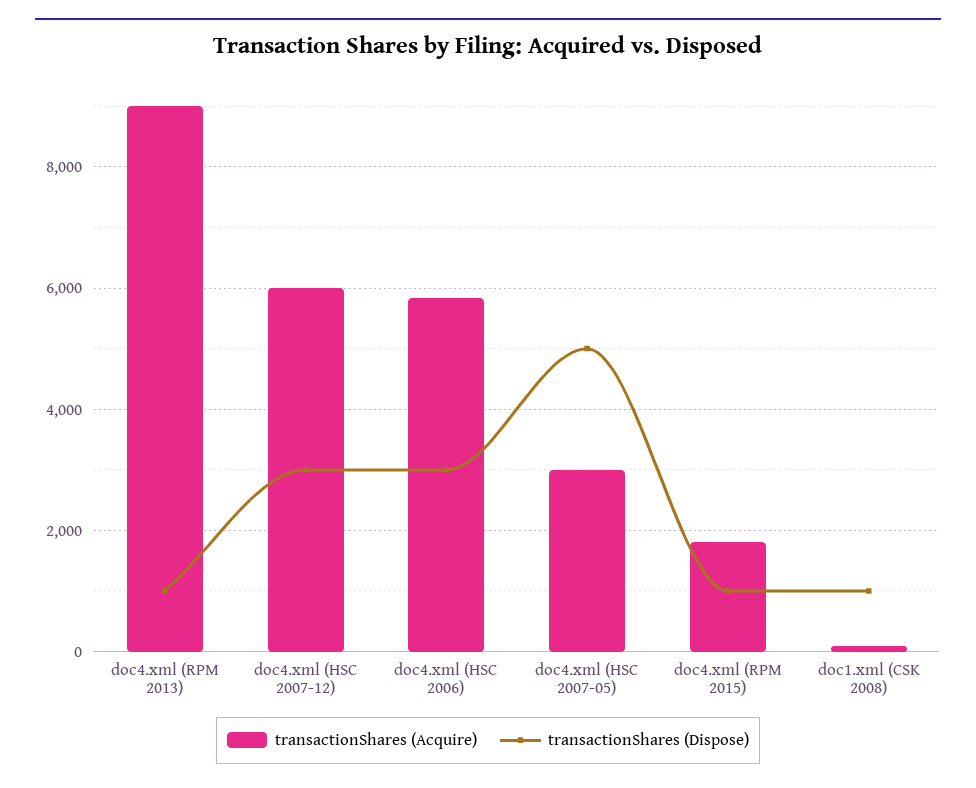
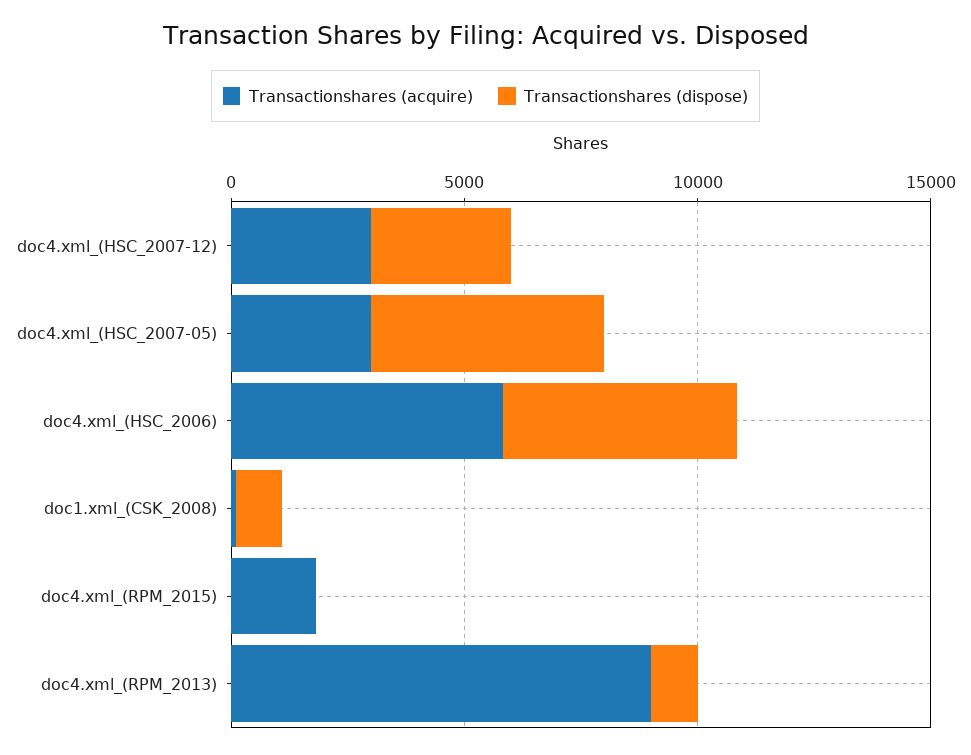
  {
    "transactionShares (Acquire)": {
      "doc4.xml (RPM 2013)": 9000,
-     "doc4.xml (HSC 2007-12)": 6000,
+     "doc4.xml (HSC 2007-12)": 3000,
      "doc4.xml (HSC 2006)": 5800,
      "doc4.xml (HSC 2007-05)": 3000,
      "doc4.xml (RPM 2015)": 1800,
      "doc1.xml (CSK 2008)": 0
    },
    "transactionShares (Dispose)": {
      "doc4.xml (RPM 2013)": 1000,
      "doc4.xml (HSC 2007-12)": 3000,
-     "doc4.xml (HSC 2006)": 3000,
+     "doc4.xml (HSC 2006)": 5000,
      "doc4.xml (HSC 2007-05)": 5000,
-     "doc4.xml (RPM 2015)": 1000,
+     "doc4.xml (RPM 2015)": 0,
      "doc1.xml (CSK 2008)": 1000
    }
  }

